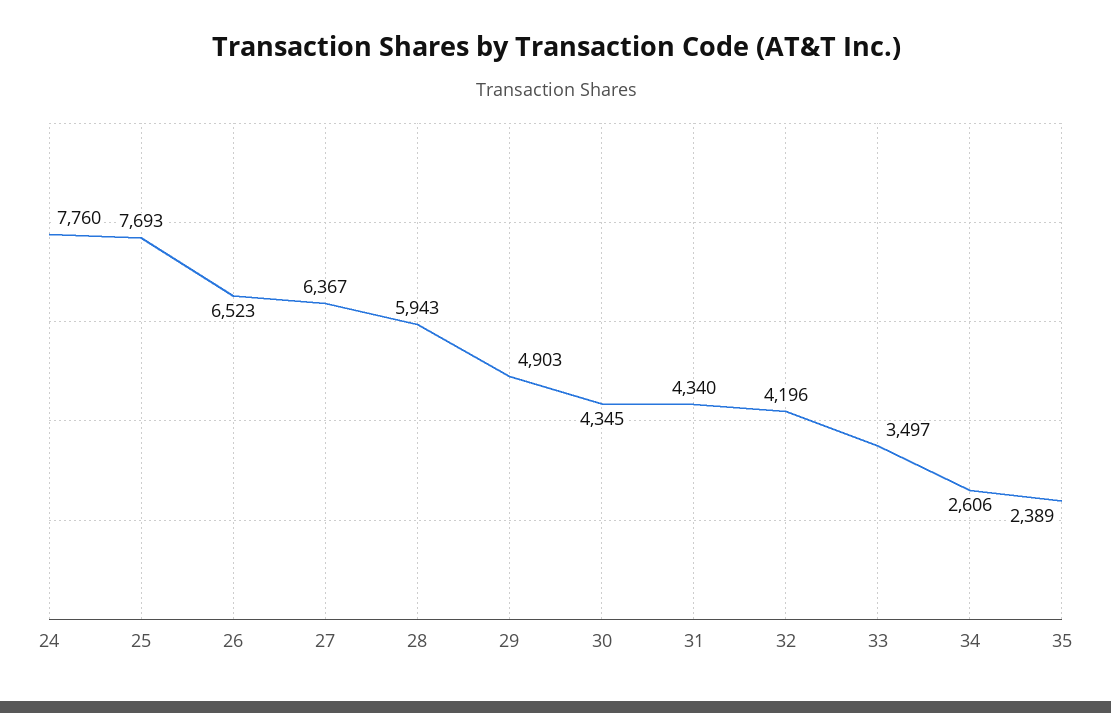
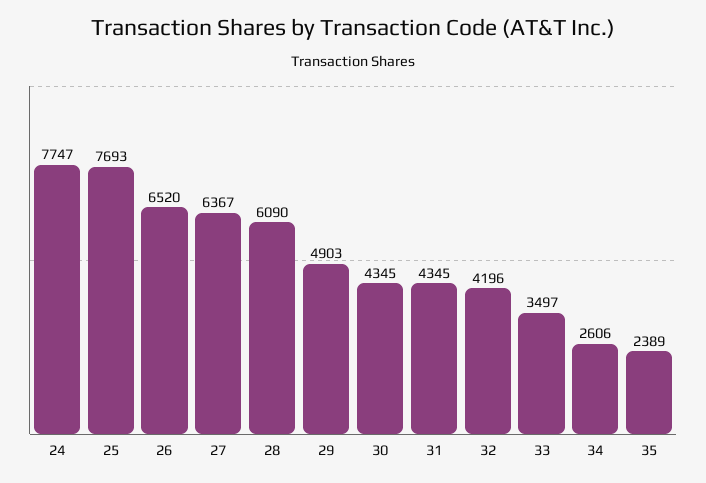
  {
-   "24": 7760,
+   "24": 7747,
    "25": 7693,
-   "26": 6523,
+   "26": 6520,
    "27": 6367,
-   "28": 5943,
+   "28": 6090,
    "29": 4903,
    "30": 4345,
-   "31": 4340,
+   "31": 4345,
    "32": 4196,
    "33": 3497,
    "34": 2606,
    "35": 2389
  }

